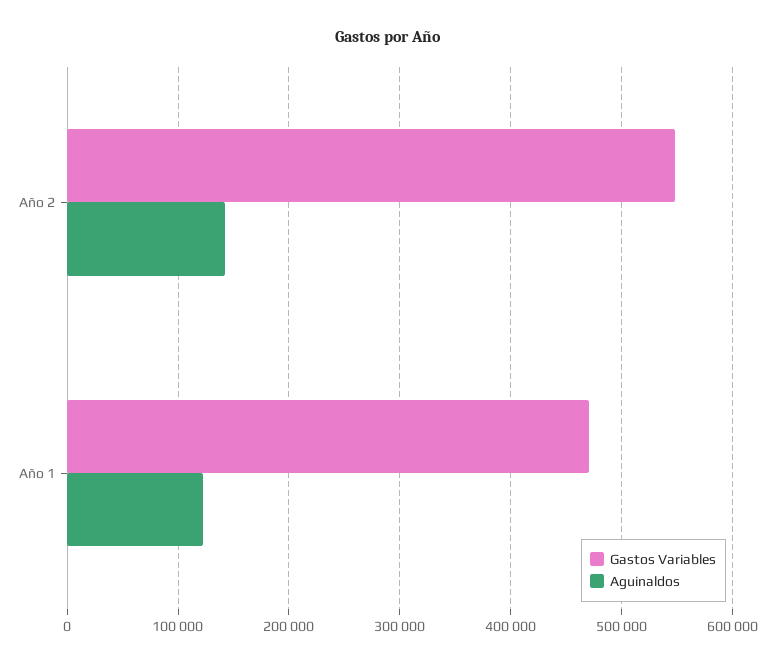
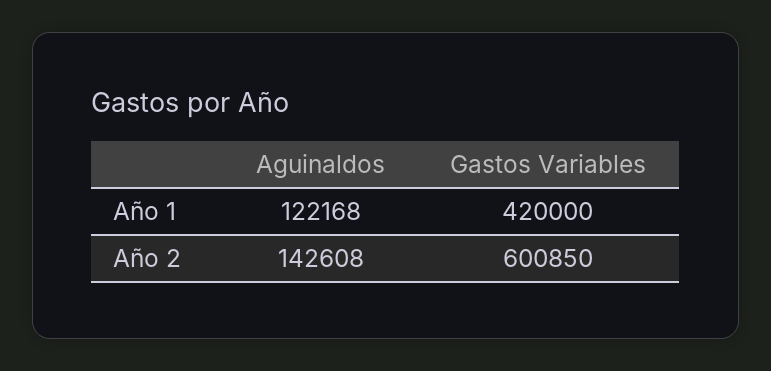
  {
    "Gastos Variables": {
-     "Año 2": 550000,
+     "Año 2": 600850,
-     "Año 1": 470000
+     "Año 1": 420000
    },
    "Aguinaldos": {
      "Año 2": 142608,
      "Año 1": 122168
    }
  }

